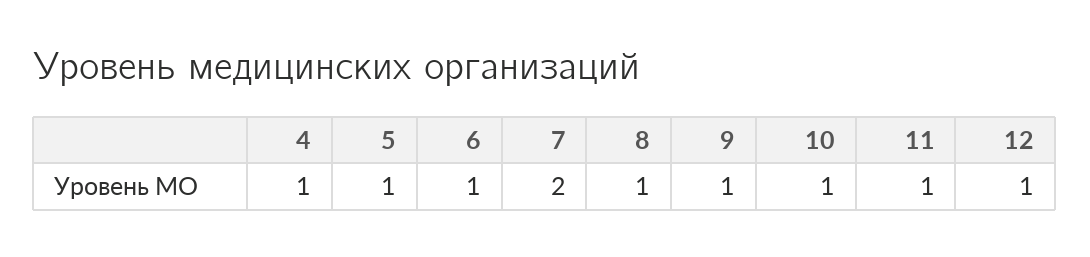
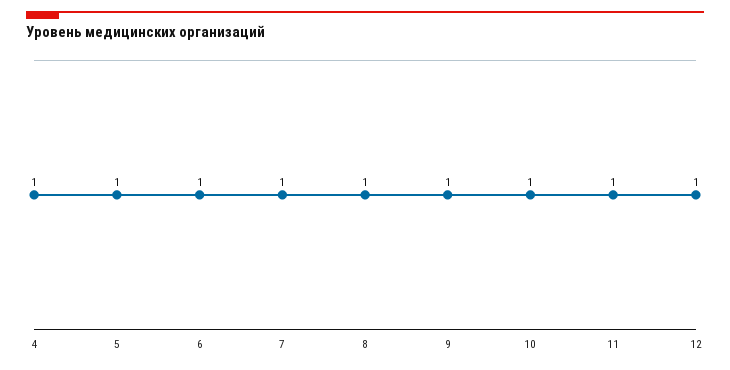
  {
    "4": 1,
    "5": 1,
    "6": 1,
-   "7": 2,
+   "7": 1,
    "8": 1,
    "9": 1,
    "10": 1,
    "11": 1,
    "12": 1
  }

